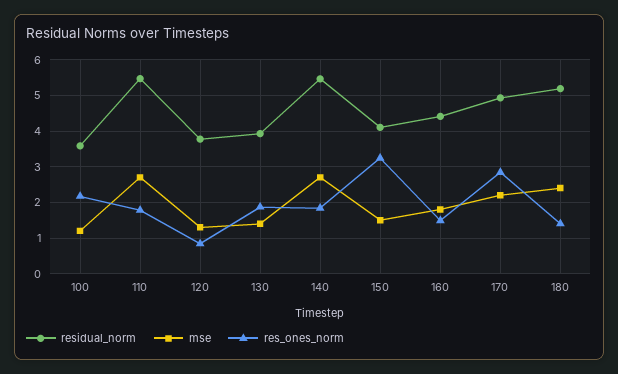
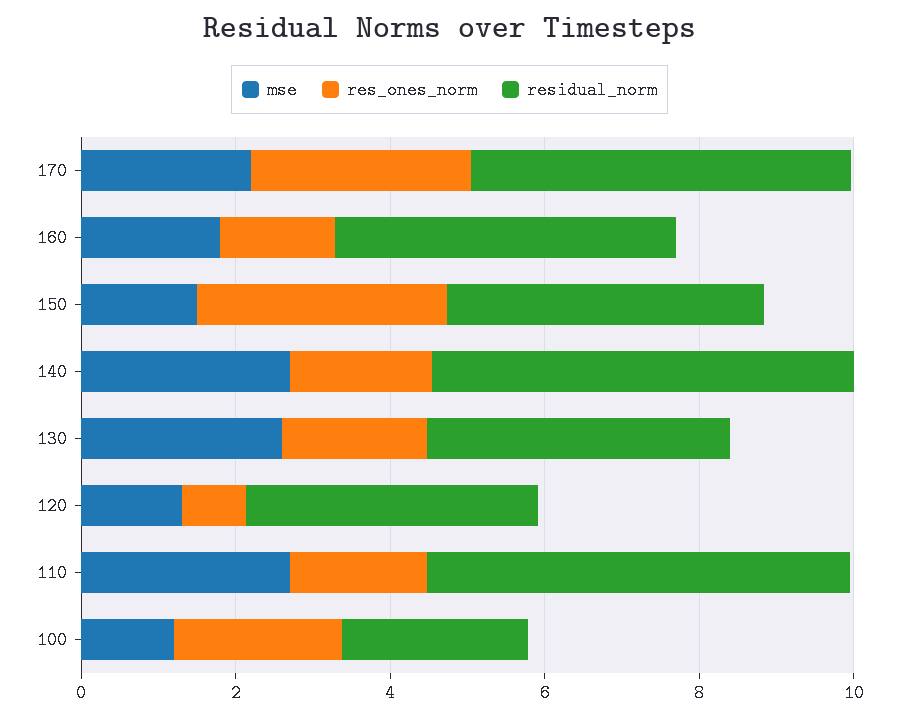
  {
    "residual_norm": {
-     "100": 3.6,
+     "100": 2.5,
      "110": 5.4,
      "120": 3.8,
      "130": 4,
      "140": 5.4,
      "150": 4.2,
      "160": 4.4,
-     "170": 5,
+     "170": 5
-     "180": 5.2
    },
    "mse": {
      "100": 1.2,
      "110": 2.8,
      "120": 1.4,
-     "130": 1.4,
+     "130": 2.5,
      "140": 2.8,
      "150": 1.6,
      "160": 1.8,
-     "170": 2.2,
+     "170": 2.2
-     "180": 2.4
    },
    "res_ones_norm": {
      "100": 2.2,
      "110": 1.8,
      "120": 0.8,
      "130": 1.8,
      "140": 1.8,
      "150": 3.2,
      "160": 1.4,
-     "170": 2.8,
+     "170": 2.8
-     "180": 1.4
    }
  }

